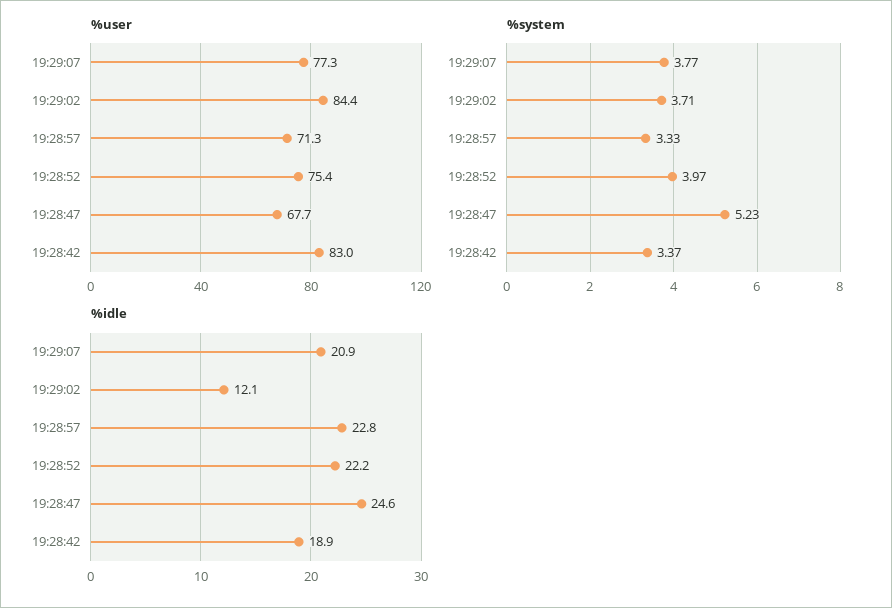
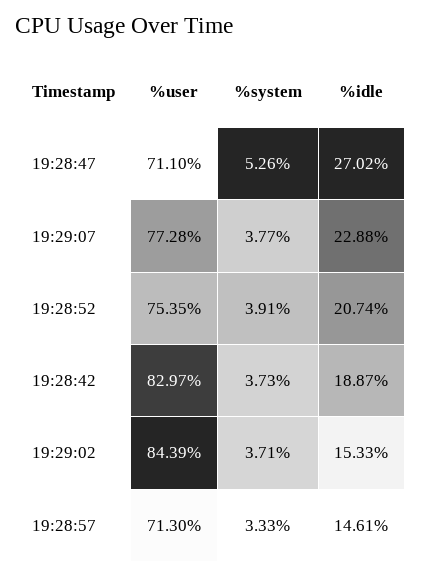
  {
    "%user": {
      "19:29:07": 77.28,
      "19:29:02": 84.39,
      "19:28:57": 71.3,
      "19:28:52": 75.35,
-     "19:28:47": 67.7,
+     "19:28:47": 71.1,
      "19:28:42": 82.97
    },
    "%system": {
      "19:29:07": 3.77,
      "19:29:02": 3.71,
      "19:28:57": 3.33,
-     "19:28:52": 3.97,
+     "19:28:52": 3.91,
-     "19:28:47": 5.23,
+     "19:28:47": 5.26,
-     "19:28:42": 3.37
+     "19:28:42": 3.73
    },
    "%idle": {
-     "19:29:07": 20.9,
+     "19:29:07": 22.88,
-     "19:29:02": 12.1,
+     "19:29:02": 15.33,
-     "19:28:57": 22.8,
+     "19:28:57": 14.61,
-     "19:28:52": 22.2,
+     "19:28:52": 20.74,
-     "19:28:47": 24.6,
+     "19:28:47": 27.02,
      "19:28:42": 18.87
    }
  }

